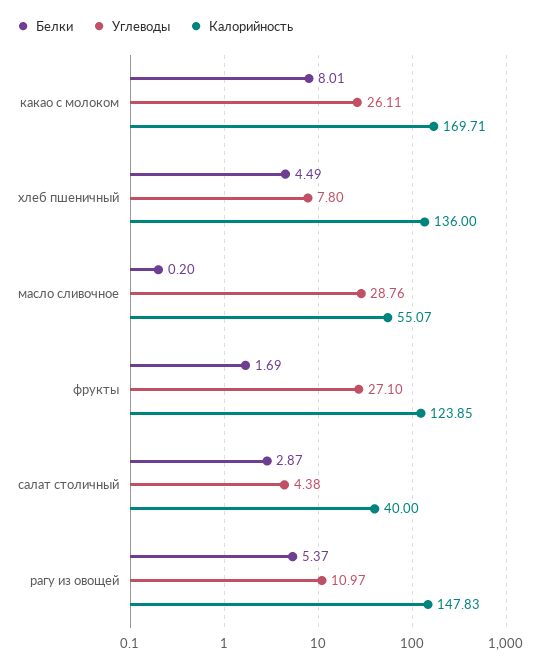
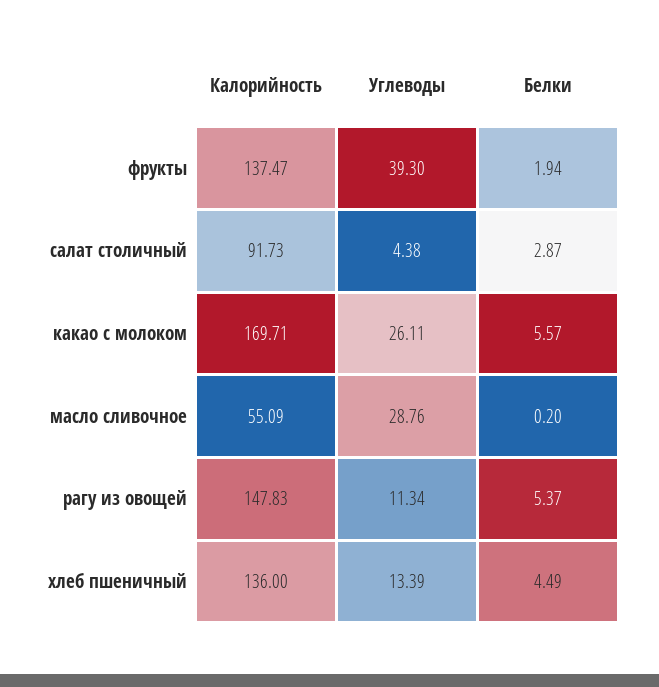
  {
    "Белки": {
-     "какао с молоком": 8.01,
+     "какао с молоком": 5.57,
      "хлеб пшеничный": 4.49,
      "масло сливочное": 0.2,
-     "фрукты": 1.69,
+     "фрукты": 1.94,
      "салат столичный": 2.87,
      "рагу из овощей": 5.37
    },
    "Углеводы": {
      "какао с молоком": 26.11,
-     "хлеб пшеничный": 7.8,
+     "хлеб пшеничный": 13.39,
      "масло сливочное": 28.76,
-     "фрукты": 27.1,
+     "фрукты": 39.3,
      "салат столичный": 4.38,
-     "рагу из овощей": 10.97
+     "рагу из овощей": 11.34
    },
    "Калорийность": {
      "какао с молоком": 169.71,
      "хлеб пшеничный": 136,
-     "масло сливочное": 55.07,
+     "масло сливочное": 55.09,
-     "фрукты": 123.85,
+     "фрукты": 137.47,
-     "салат столичный": 40,
+     "салат столичный": 91.73,
      "рагу из овощей": 147.83
    }
  }

